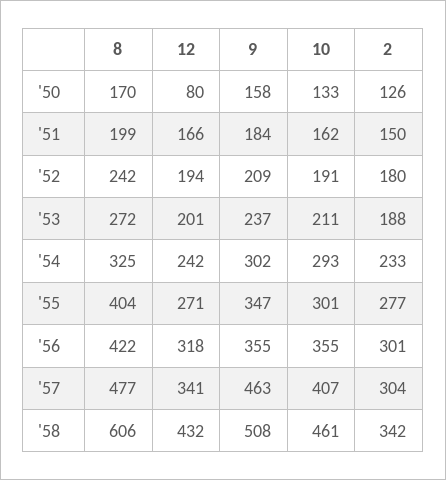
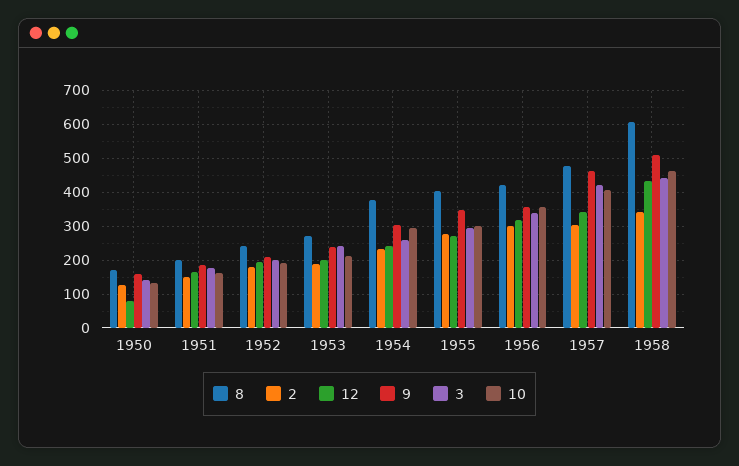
  {
    "8": {
      "'50": 170,
      "'51": 199,
      "'52": 242,
      "'53": 272,
-     "'54": 325,
+     "'54": 380,
      "'55": 404,
      "'56": 422,
      "'57": 477,
      "'58": 606
    },
    "12": {
      "'50": 80,
      "'51": 166,
      "'52": 194,
      "'53": 201,
      "'54": 242,
      "'55": 271,
      "'56": 318,
      "'57": 341,
      "'58": 432
    },
    "9": {
      "'50": 158,
      "'51": 184,
      "'52": 209,
      "'53": 237,
      "'54": 302,
      "'55": 347,
      "'56": 355,
      "'57": 463,
      "'58": 508
    },
    "10": {
      "'50": 133,
      "'51": 162,
      "'52": 191,
      "'53": 211,
      "'54": 293,
      "'55": 301,
      "'56": 355,
      "'57": 407,
      "'58": 461
    },
    "2": {
      "'50": 126,
      "'51": 150,
      "'52": 180,
      "'53": 188,
      "'54": 233,
      "'55": 277,
      "'56": 301,
      "'57": 304,
      "'58": 342
-   }
+   },
+   "3": {
+     "'50": 140,
+     "'51": 180,
+     "'52": 200,
+     "'53": 240,
+     "'54": 260,
+     "'55": 300,
+     "'56": 340,
+     "'57": 420,
+     "'58": 440
+   }
  }

